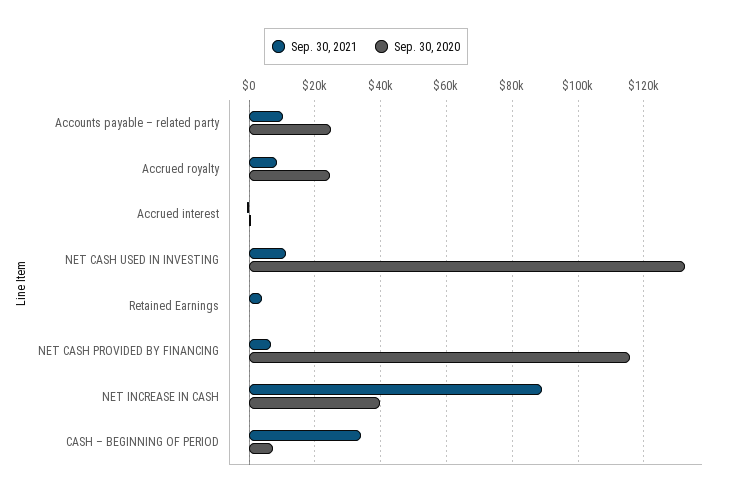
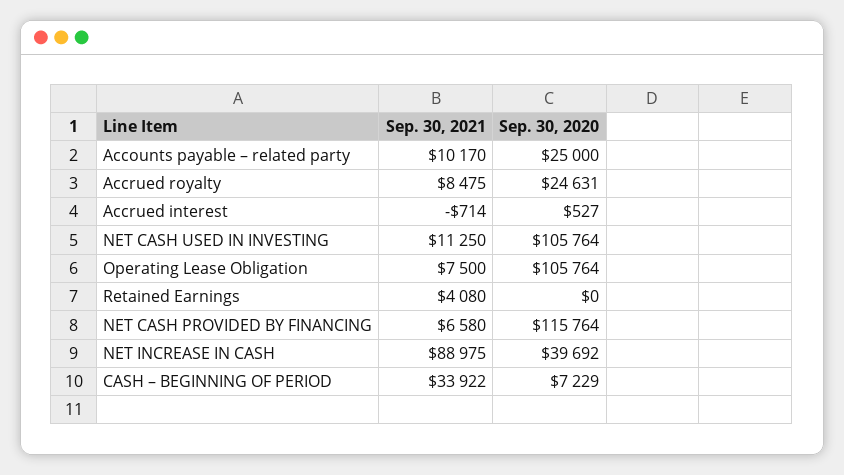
  {
    "Sep. 30, 2021": {
      "Accounts payable – related party": 10170,
      "Accrued royalty": 8475,
      "Accrued interest": -714,
      "NET CASH USED IN INVESTING": 11250,
      "Retained Earnings": 4080,
      "NET CASH PROVIDED BY FINANCING": 6580,
      "NET INCREASE IN CASH": 88975,
-     "CASH – BEGINNING OF PERIOD": 33922
+     "CASH – BEGINNING OF PERIOD": 33922,
+     "Operating Lease Obligation": 7500
    },
    "Sep. 30, 2020": {
      "Accounts payable – related party": 25000,
      "Accrued royalty": 24631,
      "Accrued interest": 527,
-     "NET CASH USED IN INVESTING": 132000,
+     "NET CASH USED IN INVESTING": 105764,
      "Retained Earnings": 0,
      "NET CASH PROVIDED BY FINANCING": 115764,
      "NET INCREASE IN CASH": 39692,
-     "CASH – BEGINNING OF PERIOD": 7229
+     "CASH – BEGINNING OF PERIOD": 7229,
+     "Operating Lease Obligation": 105764
    }
  }

